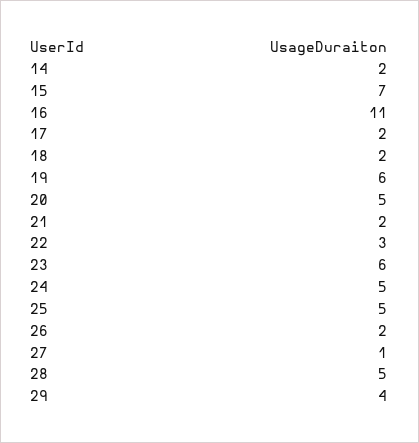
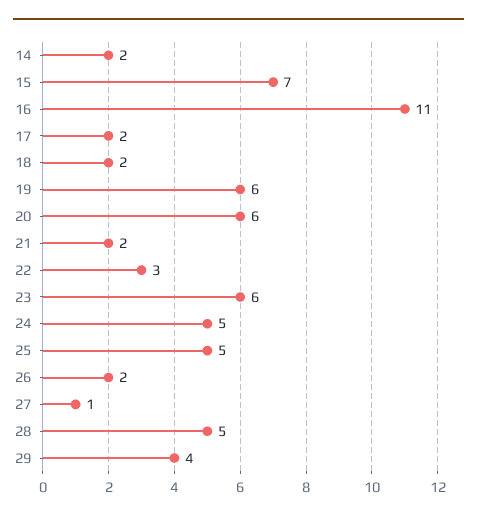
  {
    "14": 2,
    "15": 7,
    "16": 11,
    "17": 2,
    "18": 2,
    "19": 6,
-   "20": 5,
+   "20": 6,
    "21": 2,
    "22": 3,
    "23": 6,
    "24": 5,
    "25": 5,
    "26": 2,
    "27": 1,
    "28": 5,
    "29": 4
  }

